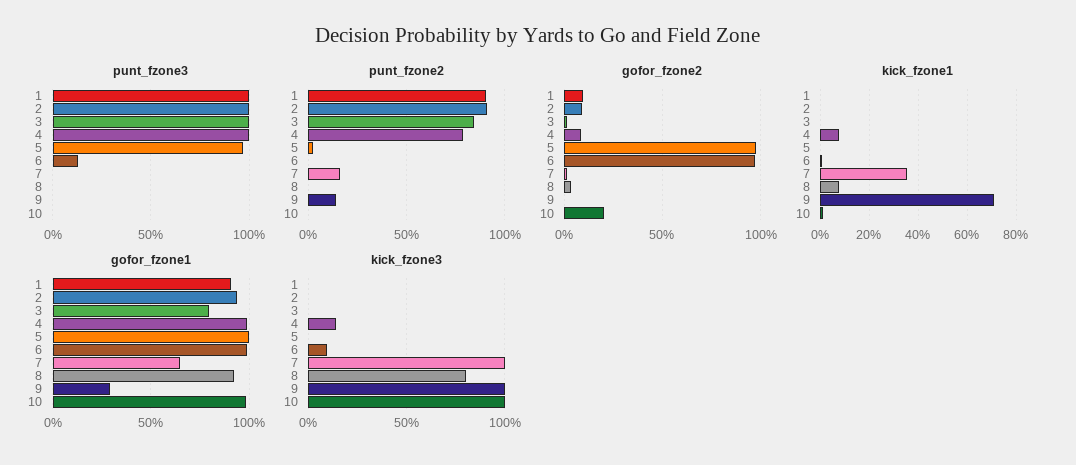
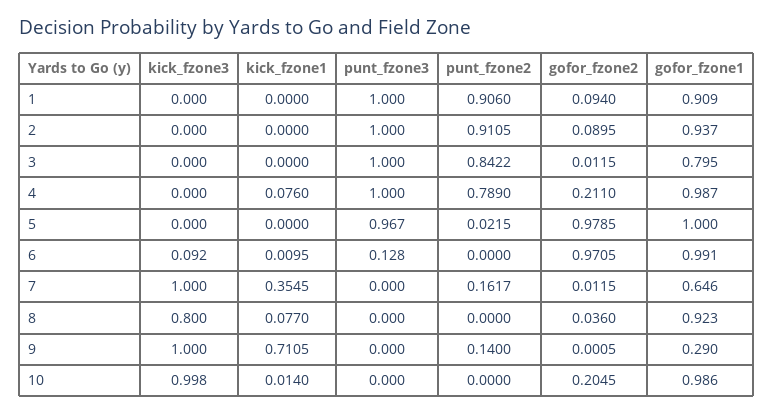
  {
    "punt_fzone3": {
      "1": 1,
      "2": 1,
      "3": 1,
      "4": 1,
      "5": 0.967,
      "6": 0.128,
      "7": 0,
      "8": 0,
      "9": 0,
      "10": 0
    },
    "punt_fzone2": {
      "1": 0.906,
      "2": 0.9105,
      "3": 0.8422,
      "4": 0.789,
      "5": 0.0215,
      "6": 0,
      "7": 0.1617,
      "8": 0,
      "9": 0.14,
      "10": 0
    },
    "gofor_fzone2": {
      "1": 0.094,
      "2": 0.0895,
      "3": 0.0115,
-     "4": 0.1,
+     "4": 0.211,
      "5": 0.9785,
      "6": 0.9705,
      "7": 0.0115,
      "8": 0.036,
      "9": 0.0005,
      "10": 0.2045
    },
    "kick_fzone1": {
      "1": 0,
      "2": 0,
      "3": 0,
      "4": 0.076,
      "5": 0,
      "6": 0.0095,
      "7": 0.3545,
      "8": 0.077,
      "9": 0.7105,
      "10": 0.014
    },
    "gofor_fzone1": {
      "1": 0.909,
      "2": 0.937,
      "3": 0.795,
      "4": 0.987,
      "5": 1,
      "6": 0.991,
      "7": 0.646,
      "8": 0.923,
      "9": 0.29,
      "10": 0.986
    },
    "kick_fzone3": {
      "1": 0,
      "2": 0,
      "3": 0,
-     "4": 0.15,
+     "4": 0,
      "5": 0,
      "6": 0.092,
      "7": 1,
      "8": 0.8,
      "9": 1,
      "10": 0.998
    }
  }

